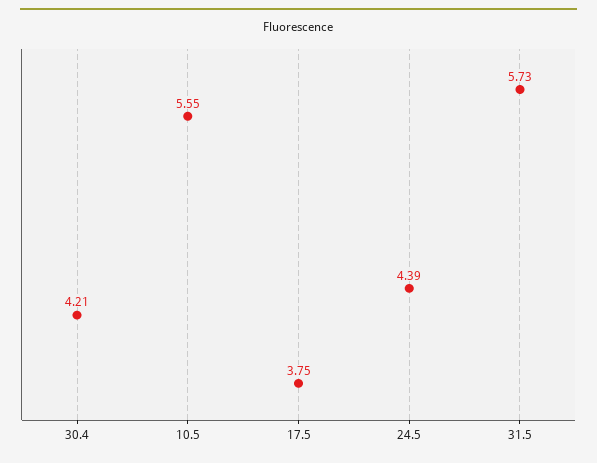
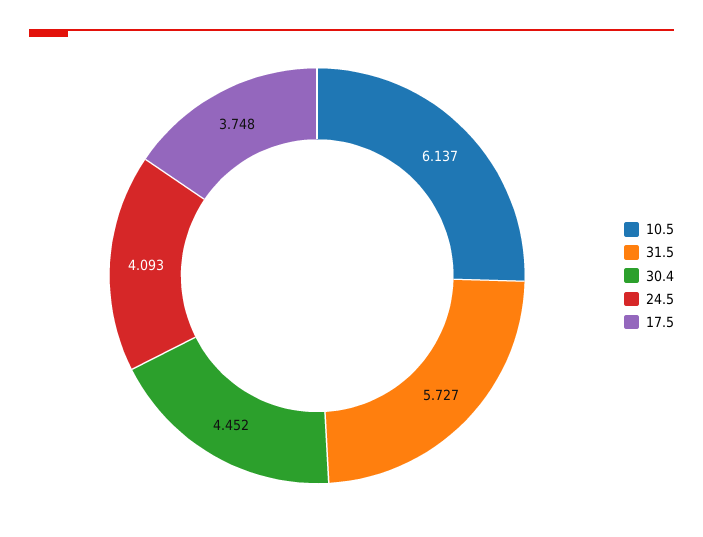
  {
-   "30.4": 4.21,
+   "30.4": 4.452,
-   "10.5": 5.55,
+   "10.5": 6.137,
    "17.5": 3.748,
-   "24.5": 4.39,
+   "24.5": 4.093,
    "31.5": 5.727
  }

